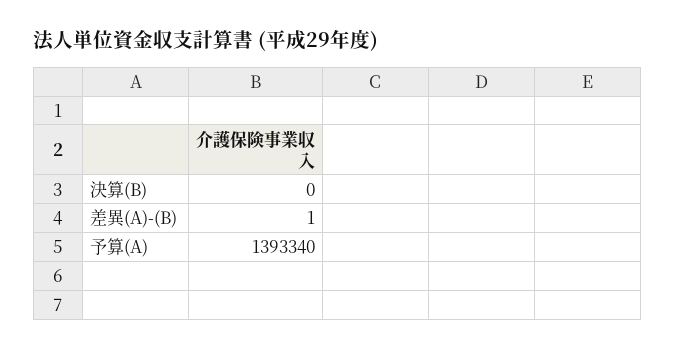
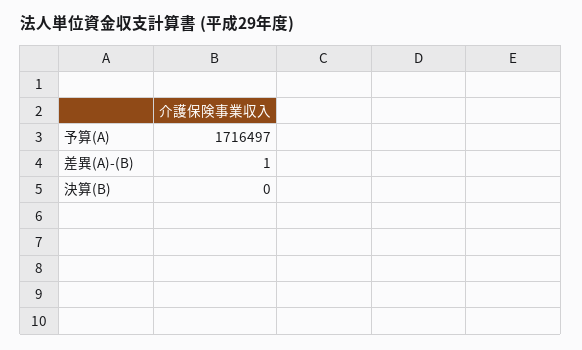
  {
    "決算(B)": 0,
    "差異(A)-(B)": 1,
-   "予算(A)": 1393340
+   "予算(A)": 1716497
  }

